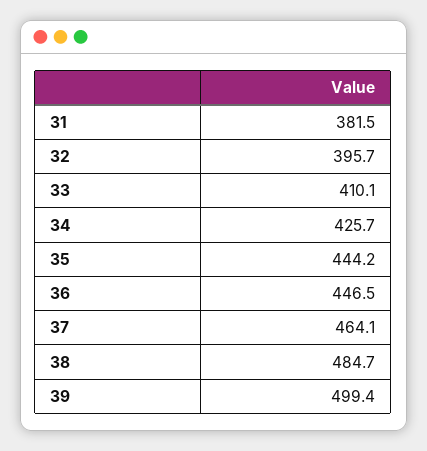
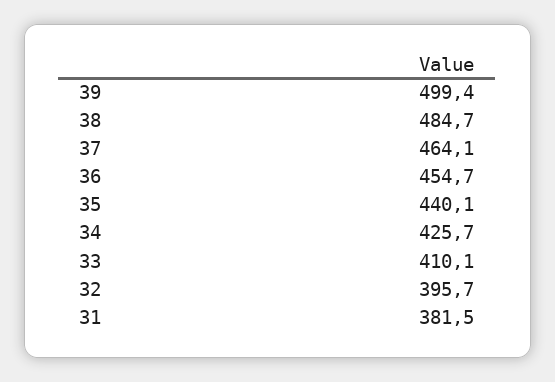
  {
    "31": 381.5,
    "32": 395.7,
    "33": 410.1,
    "34": 425.7,
-   "35": 444.2,
+   "35": 440.1,
-   "36": 446.5,
+   "36": 454.7,
    "37": 464.1,
    "38": 484.7,
    "39": 499.4
  }

